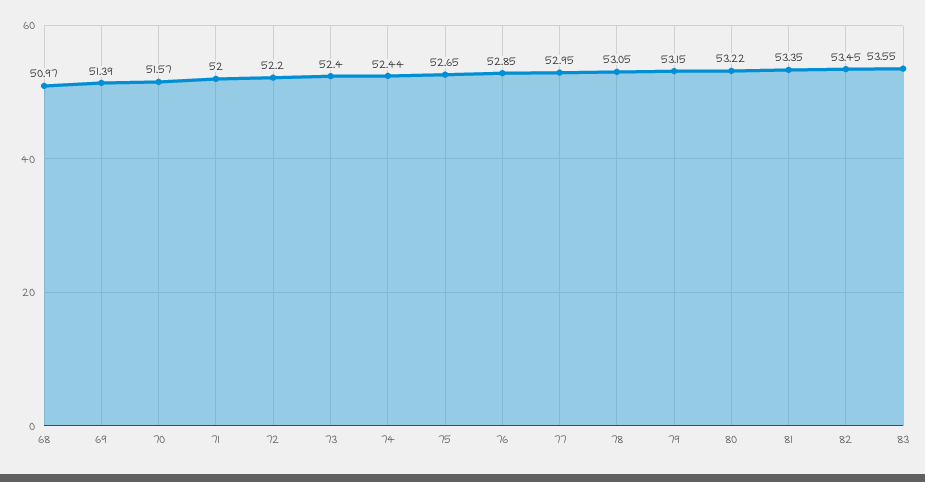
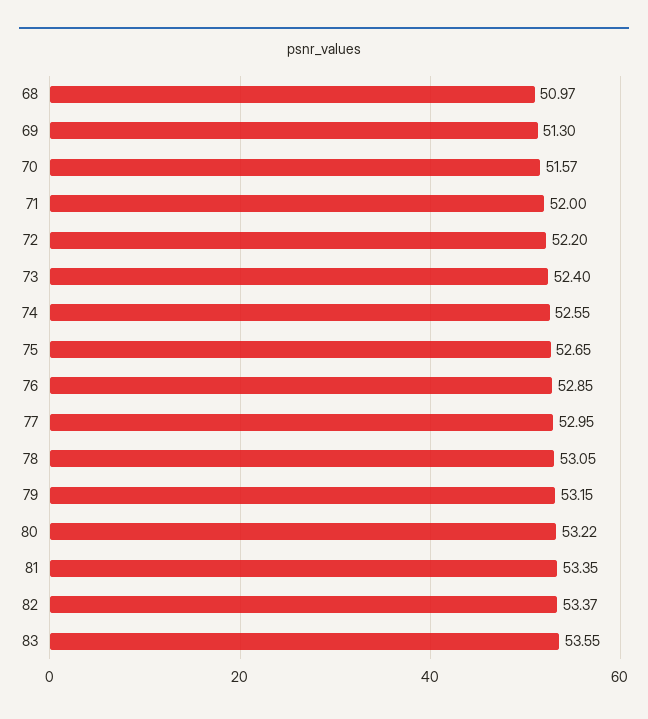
  {
    "68": 50.97,
-   "69": 51.39,
+   "69": 51.3,
    "70": 51.57,
    "71": 52,
    "72": 52.2,
    "73": 52.4,
-   "74": 52.44,
+   "74": 52.55,
    "75": 52.65,
    "76": 52.85,
    "77": 52.95,
    "78": 53.05,
    "79": 53.15,
    "80": 53.22,
    "81": 53.35,
-   "82": 53.45,
+   "82": 53.37,
    "83": 53.55
  }

